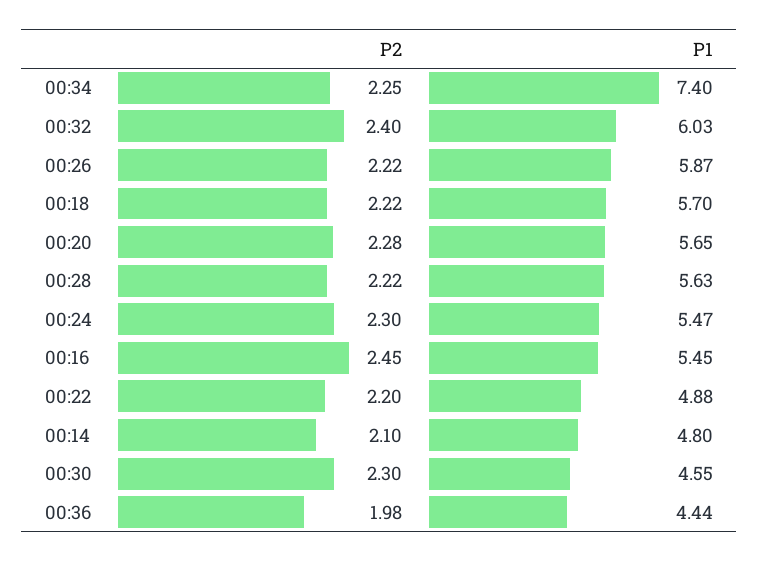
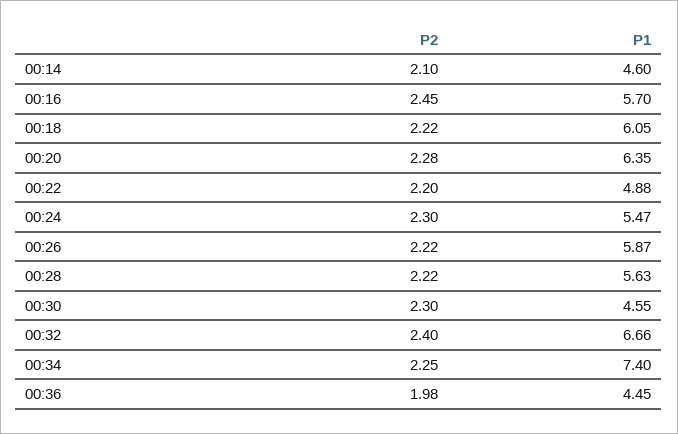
  {
    "P2": {
      "00:34": 2.25,
      "00:32": 2.4,
      "00:26": 2.22,
      "00:18": 2.22,
      "00:20": 2.28,
      "00:28": 2.22,
      "00:24": 2.3,
      "00:16": 2.45,
      "00:22": 2.2,
      "00:14": 2.1,
      "00:30": 2.3,
      "00:36": 1.98
    },
    "P1": {
      "00:34": 7.4,
-     "00:32": 6.03,
+     "00:32": 6.66,
      "00:26": 5.87,
-     "00:18": 5.7,
+     "00:18": 6.05,
-     "00:20": 5.65,
+     "00:20": 6.35,
      "00:28": 5.63,
      "00:24": 5.47,
-     "00:16": 5.45,
+     "00:16": 5.7,
      "00:22": 4.88,
-     "00:14": 4.8,
+     "00:14": 4.6,
      "00:30": 4.55,
-     "00:36": 4.44
+     "00:36": 4.45
    }
  }

